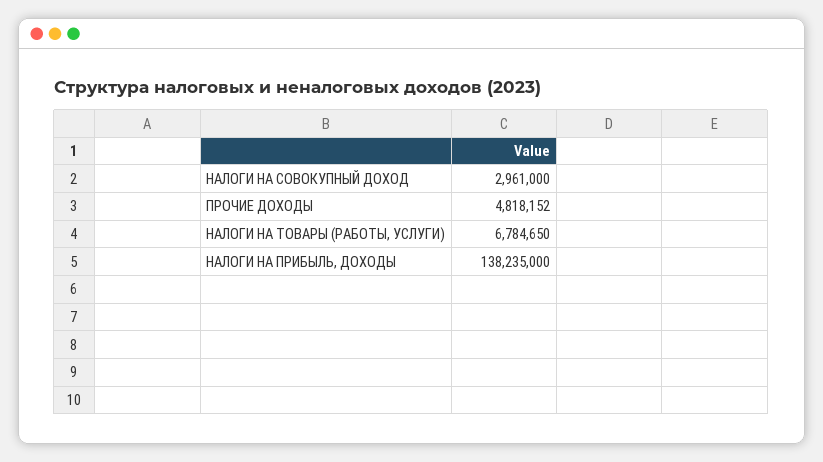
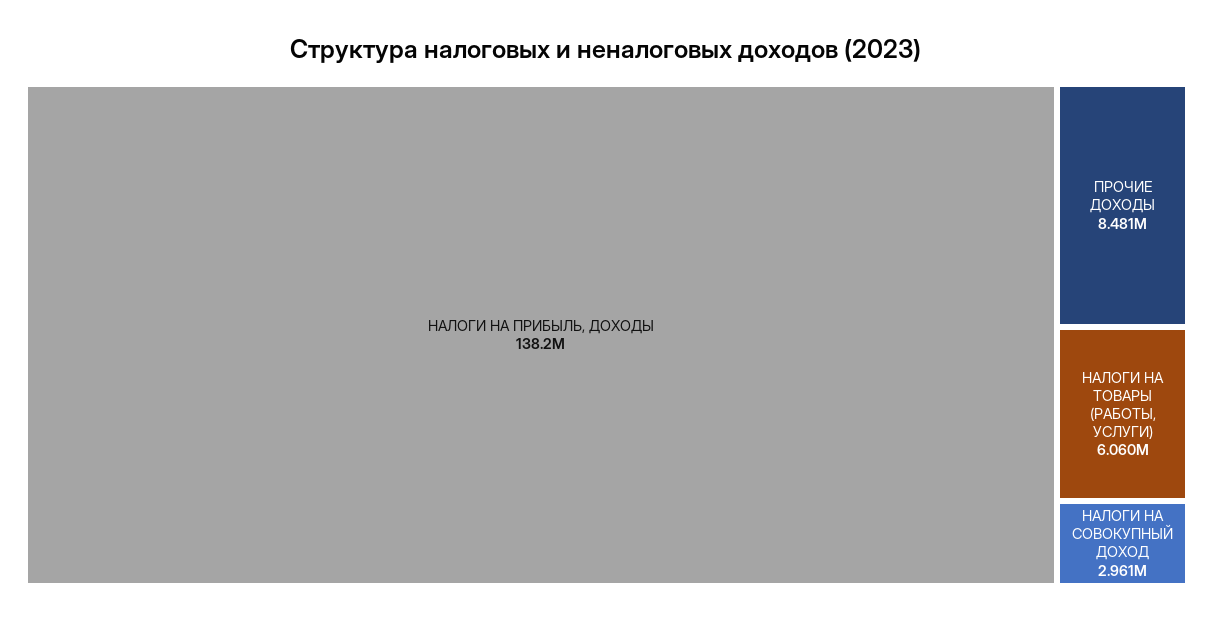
  {
    "НАЛОГИ НА СОВОКУПНЫЙ ДОХОД": 2961000,
-   "ПРОЧИЕ ДОХОДЫ": 4818152,
+   "ПРОЧИЕ ДОХОДЫ": 8481000,
-   "НАЛОГИ НА ТОВАРЫ (РАБОТЫ, УСЛУГИ)": 6784650,
+   "НАЛОГИ НА ТОВАРЫ (РАБОТЫ, УСЛУГИ)": 6060000,
    "НАЛОГИ НА ПРИБЫЛЬ, ДОХОДЫ": 138235000
  }

